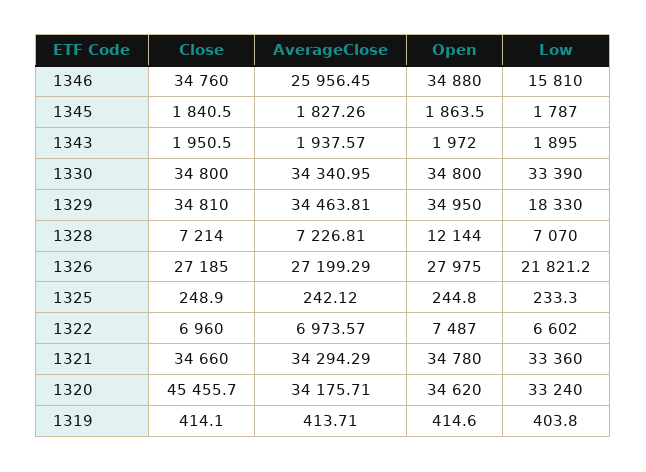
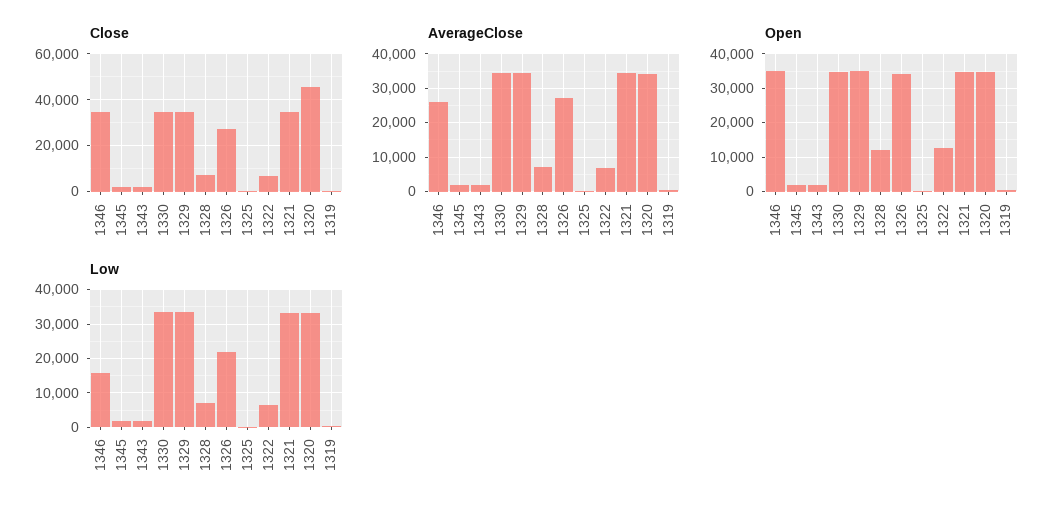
  {
    "Close": {
      "1346": 34760,
      "1345": 1840.5,
      "1343": 1950.5,
      "1330": 34800,
      "1329": 34810,
      "1328": 7214,
      "1326": 27185,
      "1325": 248.9,
      "1322": 6960,
      "1321": 34660,
      "1320": 45455.7,
      "1319": 414.1
    },
    "AverageClose": {
      "1346": 25956.45,
      "1345": 1827.26,
      "1343": 1937.57,
      "1330": 34340.95,
      "1329": 34463.81,
      "1328": 7226.81,
      "1326": 27199.29,
      "1325": 242.12,
      "1322": 6973.57,
      "1321": 34294.29,
      "1320": 34175.71,
      "1319": 413.71
    },
    "Open": {
      "1346": 34880,
      "1345": 1863.5,
      "1343": 1972,
      "1330": 34800,
      "1329": 34950,
      "1328": 12144,
-     "1326": 27975,
+     "1326": 34000,
      "1325": 244.8,
-     "1322": 7487,
+     "1322": 12000,
      "1321": 34780,
      "1320": 34620,
      "1319": 414.6
    },
    "Low": {
      "1346": 15810,
      "1345": 1787,
      "1343": 1895,
      "1330": 33390,
-     "1329": 18330,
+     "1329": 34000,
      "1328": 7070,
      "1326": 21821.2,
      "1325": 233.3,
      "1322": 6602,
      "1321": 33360,
      "1320": 33240,
      "1319": 403.8
    }
  }

